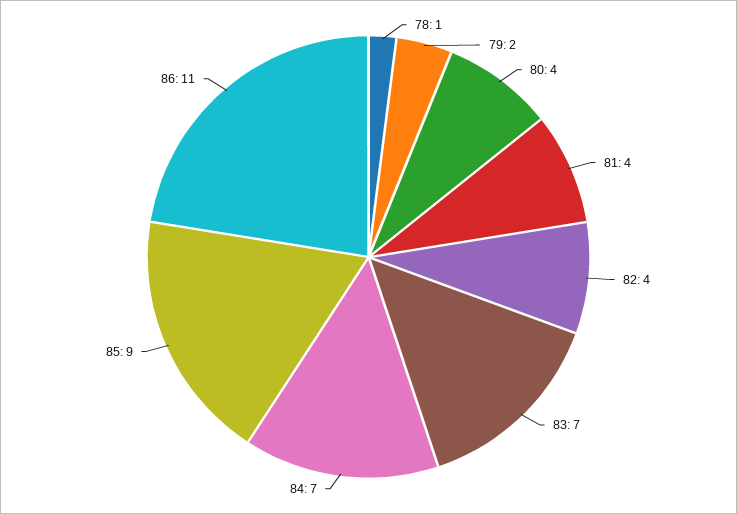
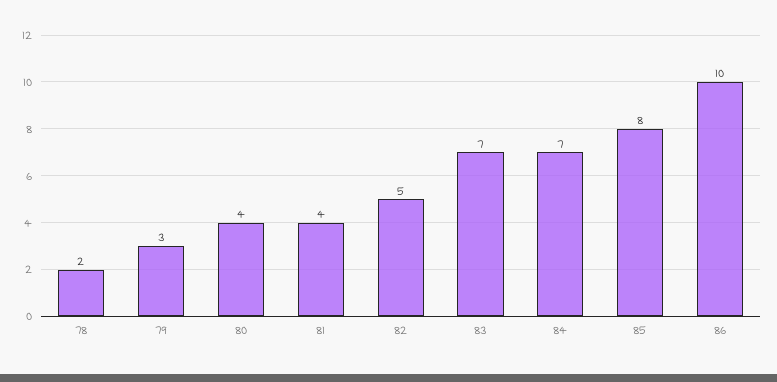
  {
-   "78": 1,
+   "78": 2,
-   "79": 2,
+   "79": 3,
    "80": 4,
    "81": 4,
-   "82": 4,
+   "82": 5,
    "83": 7,
    "84": 7,
-   "85": 9,
+   "85": 8,
-   "86": 11
+   "86": 10
  }

